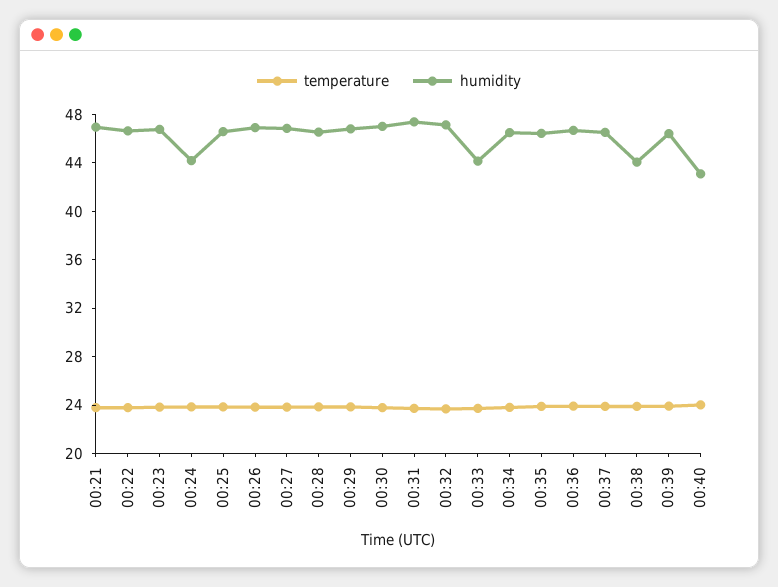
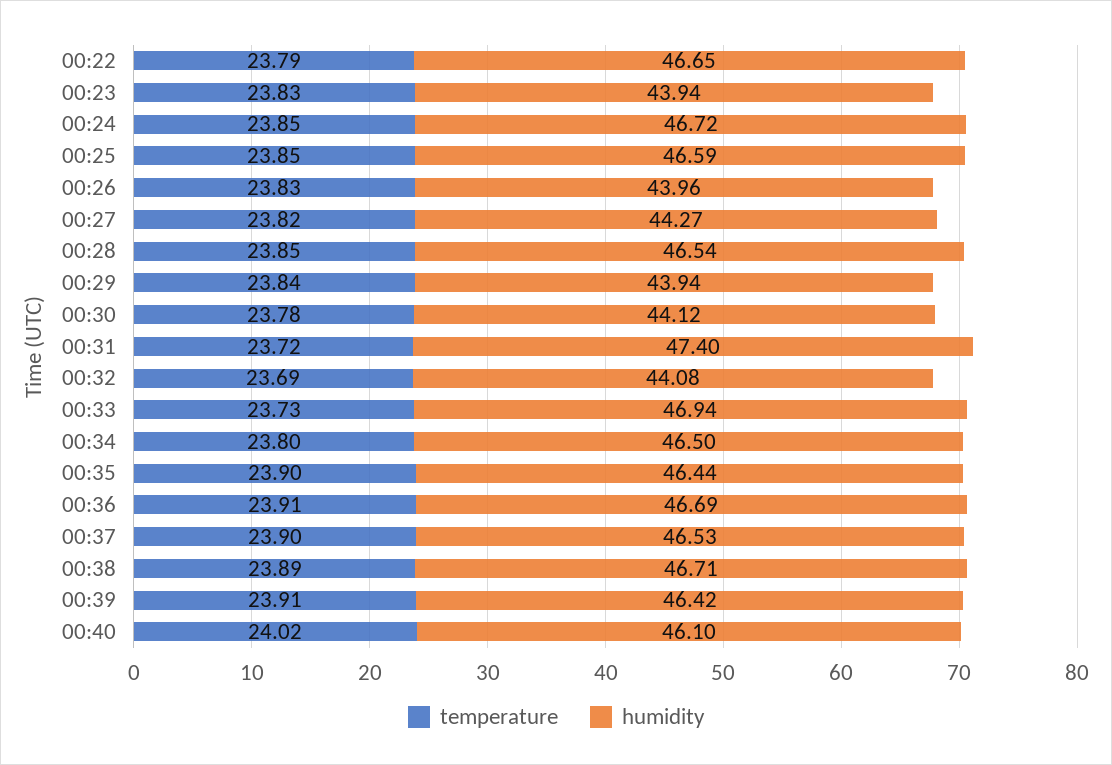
  {
    "temperature": {
-     "00:21": 24,
      "00:22": 23.79,
      "00:23": 23.83,
      "00:24": 23.85,
      "00:25": 23.85,
      "00:26": 23.83,
      "00:27": 23.82,
      "00:28": 23.85,
      "00:29": 23.84,
      "00:30": 23.78,
      "00:31": 23.72,
      "00:32": 23.69,
      "00:33": 23.73,
      "00:34": 23.8,
      "00:35": 23.9,
      "00:36": 23.91,
      "00:37": 23.9,
      "00:38": 23.89,
      "00:39": 23.91,
      "00:40": 24.02
    },
    "humidity": {
-     "00:21": 47,
      "00:22": 46.65,
-     "00:23": 47,
+     "00:23": 43.94,
-     "00:24": 44,
+     "00:24": 46.72,
      "00:25": 46.59,
-     "00:26": 47,
+     "00:26": 43.96,
-     "00:27": 47,
+     "00:27": 44.27,
      "00:28": 46.54,
-     "00:29": 47,
+     "00:29": 43.94,
-     "00:30": 47,
+     "00:30": 44.12,
      "00:31": 47.4,
-     "00:32": 47,
+     "00:32": 44.08,
-     "00:33": 44,
+     "00:33": 46.94,
      "00:34": 46.5,
      "00:35": 46.44,
      "00:36": 46.69,
      "00:37": 46.53,
-     "00:38": 44,
+     "00:38": 46.71,
      "00:39": 46.42,
-     "00:40": 43
+     "00:40": 46.1
    }
  }

